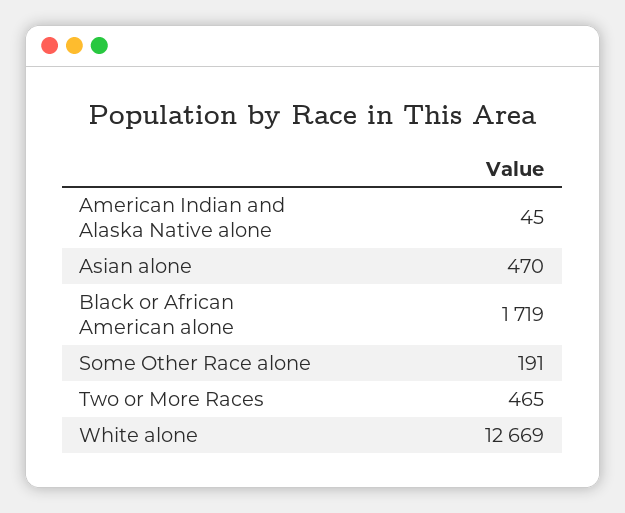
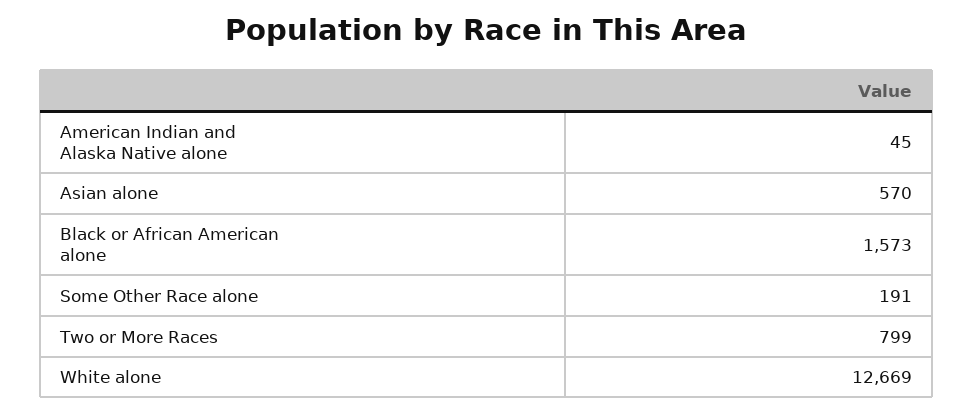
  {
    "American Indian and Alaska Native alone": 45,
-   "Asian alone": 470,
+   "Asian alone": 570,
-   "Black or African American alone": 1719,
+   "Black or African American alone": 1573,
    "Some Other Race alone": 191,
-   "Two or More Races": 465,
+   "Two or More Races": 799,
    "White alone": 12669
  }

